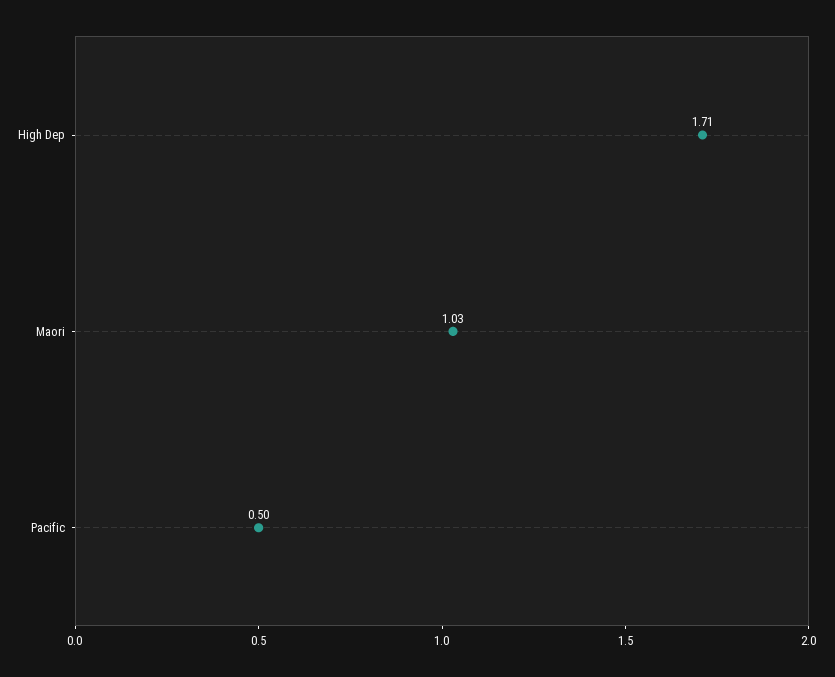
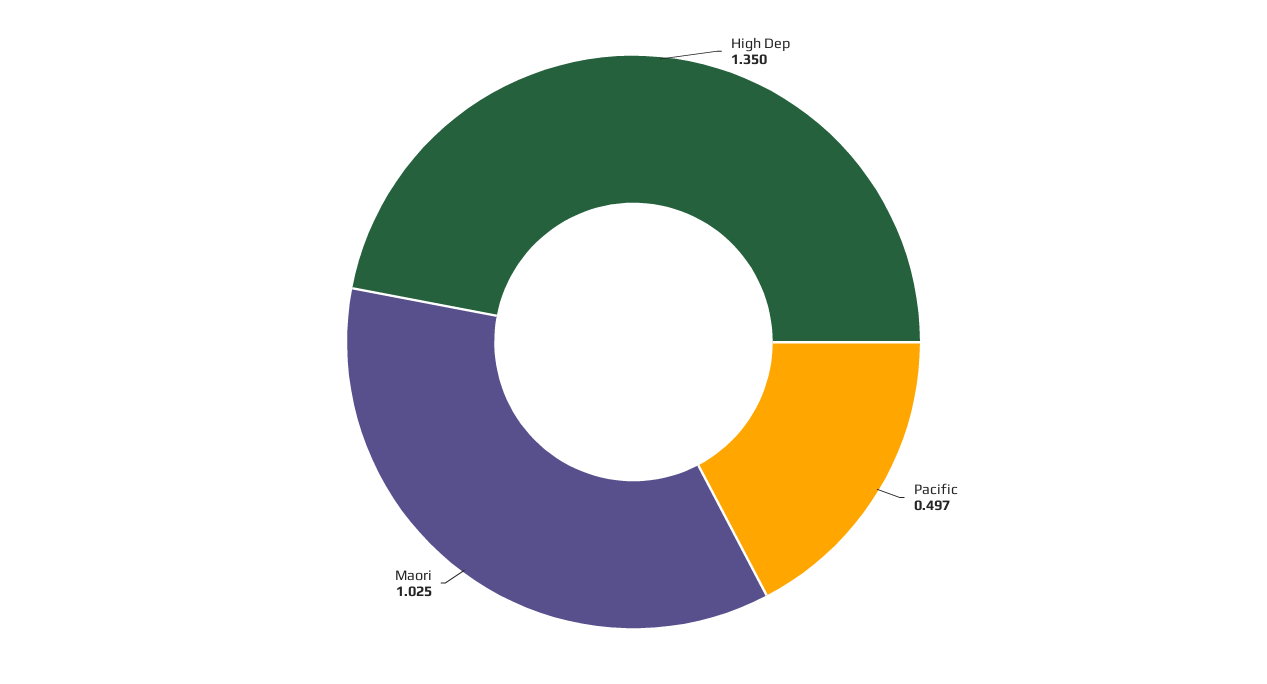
  {
-   "High Dep": 1.71,
+   "High Dep": 1.35,
    "Maori": 1.025,
    "Pacific": 0.497
  }

